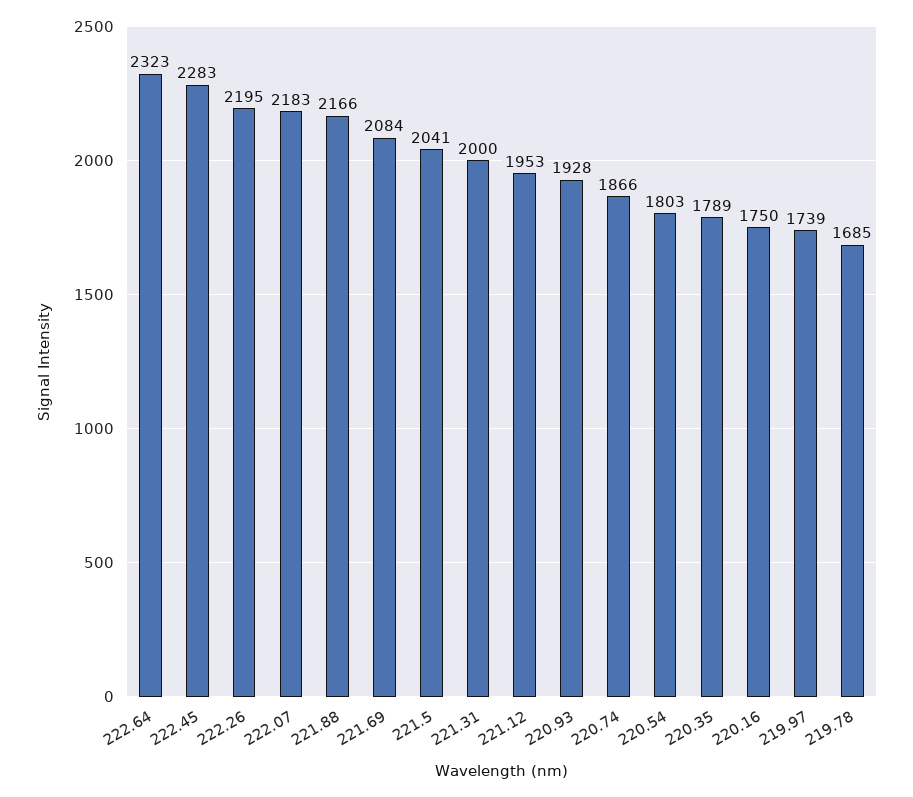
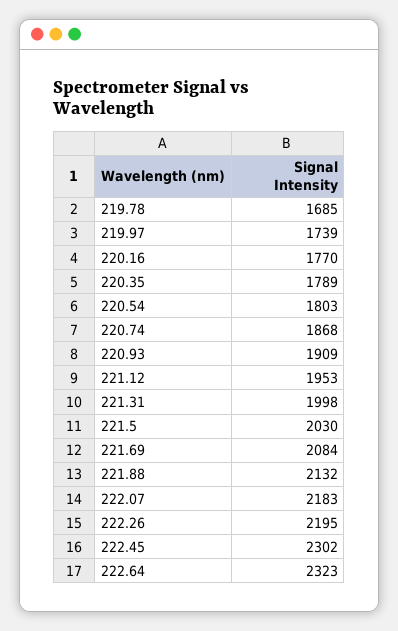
  {
    "222.64": 2323,
-   "222.45": 2283,
+   "222.45": 2302,
    "222.26": 2195,
    "222.07": 2183,
-   "221.88": 2166,
+   "221.88": 2132,
    "221.69": 2084,
-   "221.5": 2041,
+   "221.5": 2030,
-   "221.31": 2000,
+   "221.31": 1998,
    "221.12": 1953,
-   "220.93": 1928,
+   "220.93": 1909,
-   "220.74": 1866,
+   "220.74": 1868,
    "220.54": 1803,
    "220.35": 1789,
-   "220.16": 1750,
+   "220.16": 1770,
    "219.97": 1739,
    "219.78": 1685
  }

